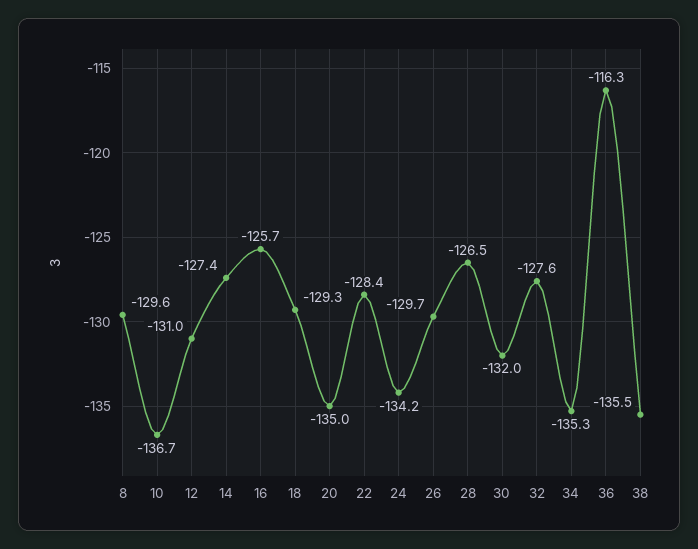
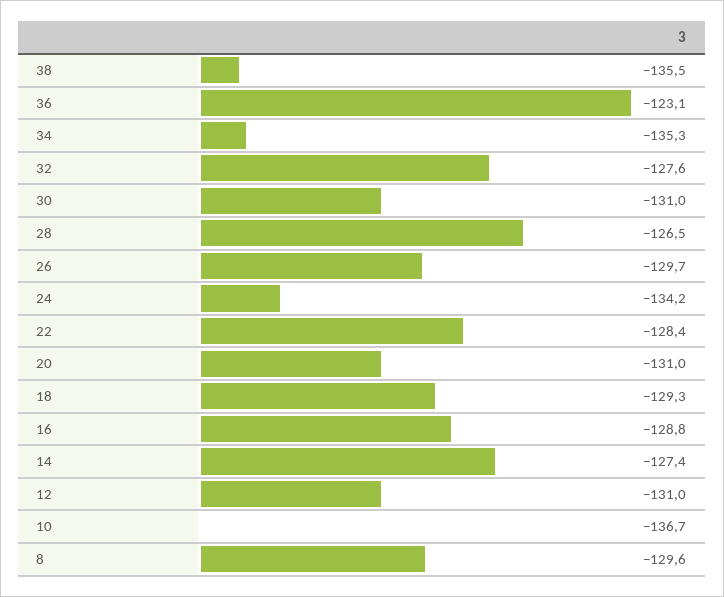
  {
    "8": -129.6,
    "10": -136.7,
    "12": -131,
    "14": -127.4,
-   "16": -125.7,
+   "16": -128.8,
    "18": -129.3,
-   "20": -135,
+   "20": -131,
    "22": -128.4,
    "24": -134.2,
    "26": -129.7,
    "28": -126.5,
-   "30": -132,
+   "30": -131,
    "32": -127.6,
    "34": -135.3,
-   "36": -116.3,
+   "36": -123.1,
    "38": -135.5
  }

